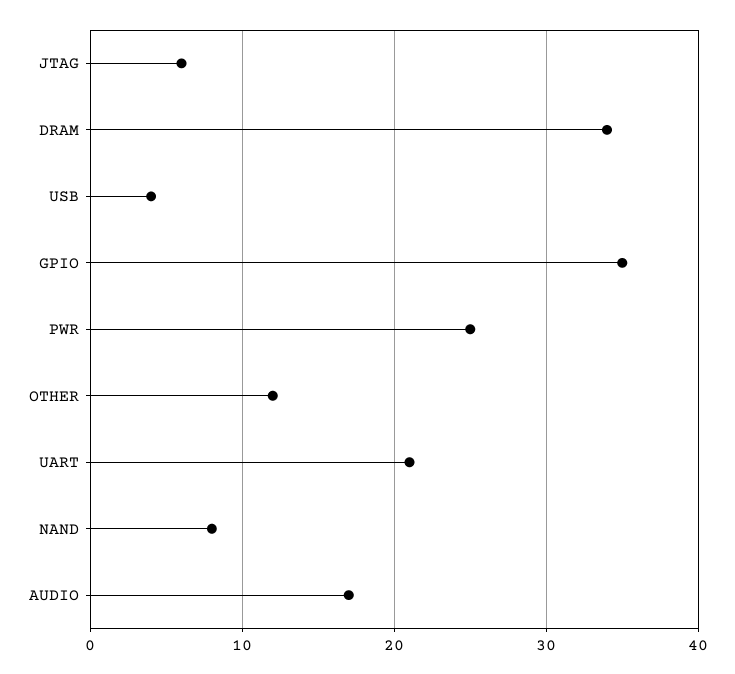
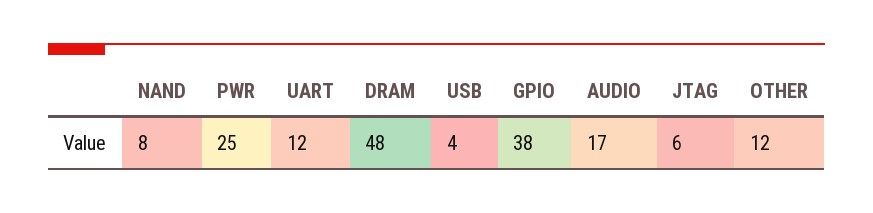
  {
    "JTAG": 6,
-   "DRAM": 34,
+   "DRAM": 48,
    "USB": 4,
-   "GPIO": 35,
+   "GPIO": 38,
    "PWR": 25,
    "OTHER": 12,
-   "UART": 21,
+   "UART": 12,
    "NAND": 8,
    "AUDIO": 17
  }

